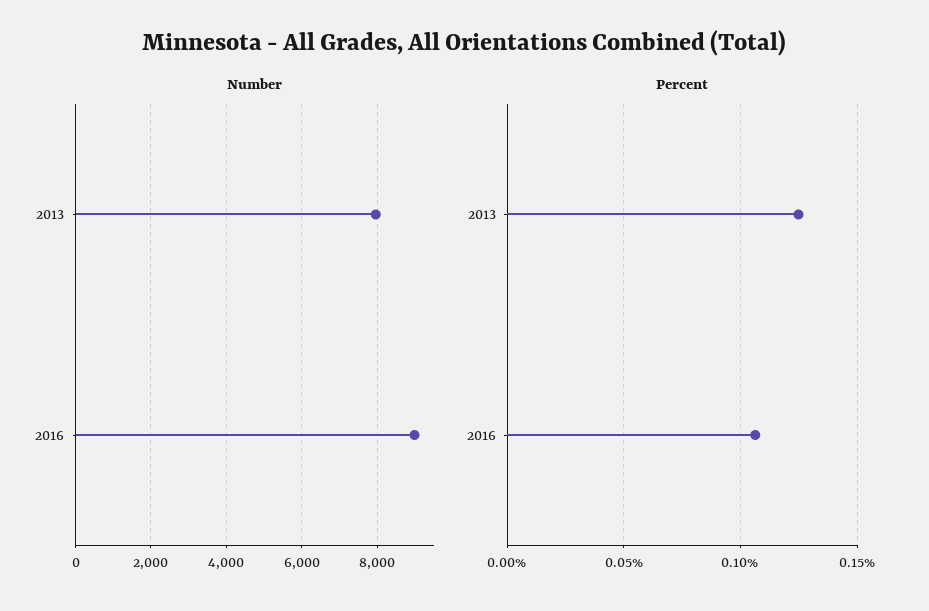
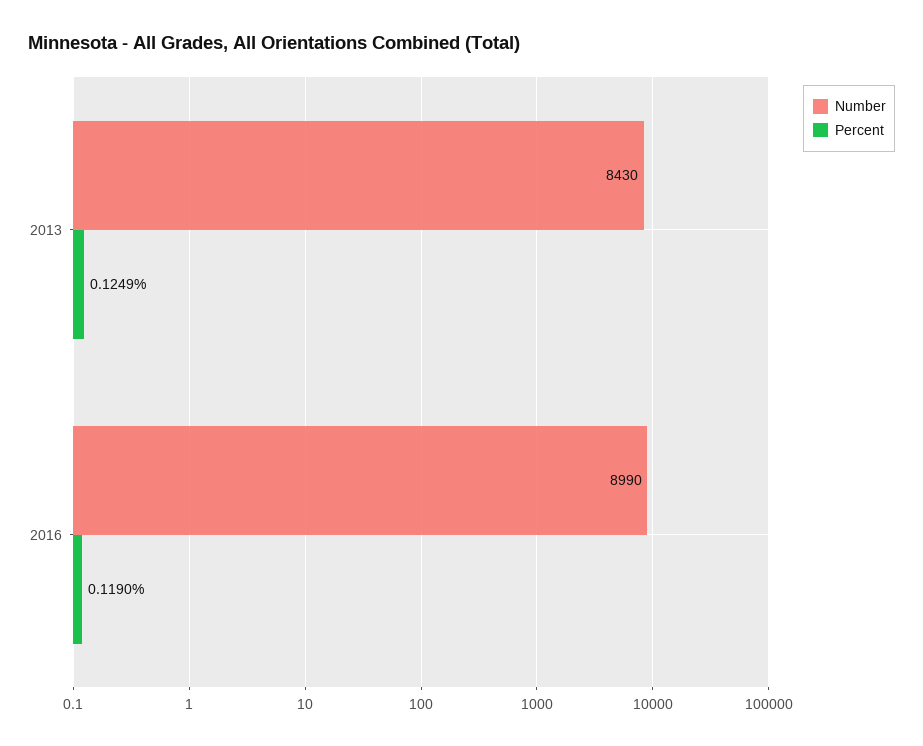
  {
    "Number": {
-     "2013": 8000,
+     "2013": 8430,
      "2016": 8990
    },
    "Percent": {
      "2013": 0.1249,
-     "2016": 0.105
+     "2016": 0.119
    }
  }

